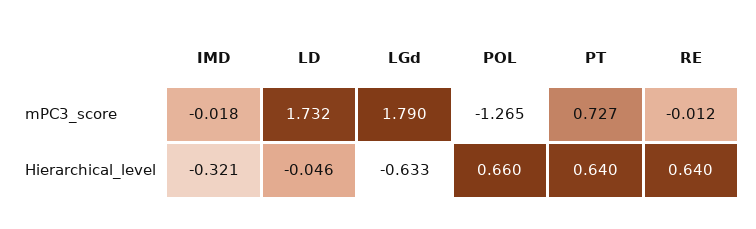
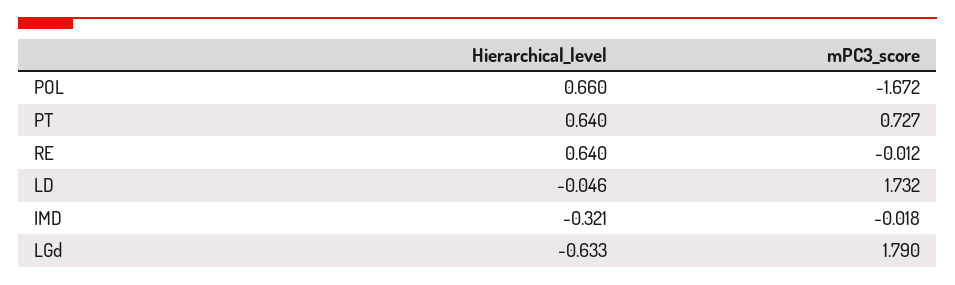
  {
    "IMD": {
      "mPC3_score": -0.018,
      "Hierarchical_level": -0.321
    },
    "LD": {
      "mPC3_score": 1.732,
      "Hierarchical_level": -0.046
    },
    "LGd": {
      "mPC3_score": 1.79,
      "Hierarchical_level": -0.633
    },
    "POL": {
-     "mPC3_score": -1.265,
+     "mPC3_score": -1.672,
      "Hierarchical_level": 0.66
    },
    "PT": {
      "mPC3_score": 0.727,
      "Hierarchical_level": 0.64
    },
    "RE": {
      "mPC3_score": -0.012,
      "Hierarchical_level": 0.64
    }
  }

